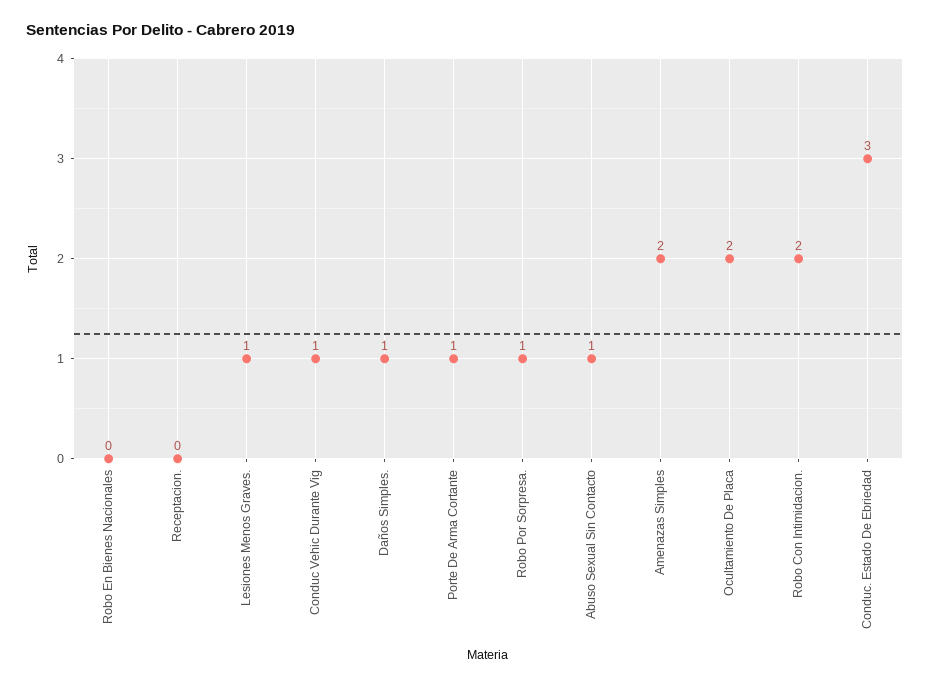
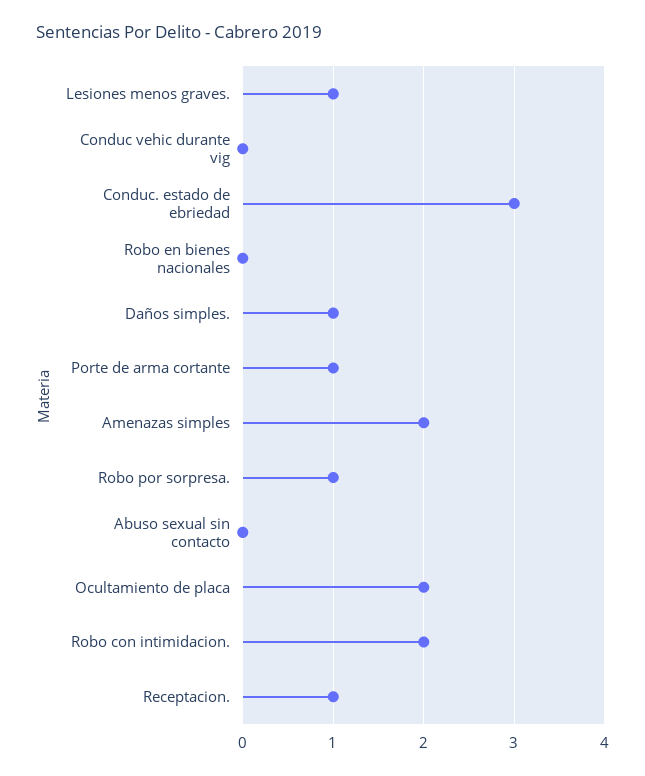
  {
    "Robo En Bienes Nacionales": 0,
-   "Receptacion.": 0,
+   "Receptacion.": 1,
    "Lesiones Menos Graves.": 1,
-   "Conduc Vehic Durante Vig": 1,
+   "Conduc Vehic Durante Vig": 0,
    "Daños Simples.": 1,
    "Porte De Arma Cortante": 1,
    "Robo Por Sorpresa.": 1,
-   "Abuso Sexual Sin Contacto": 1,
+   "Abuso Sexual Sin Contacto": 0,
    "Amenazas Simples": 2,
    "Ocultamiento De Placa": 2,
    "Robo Con Intimidacion.": 2,
    "Conduc. Estado De Ebriedad": 3
  }

